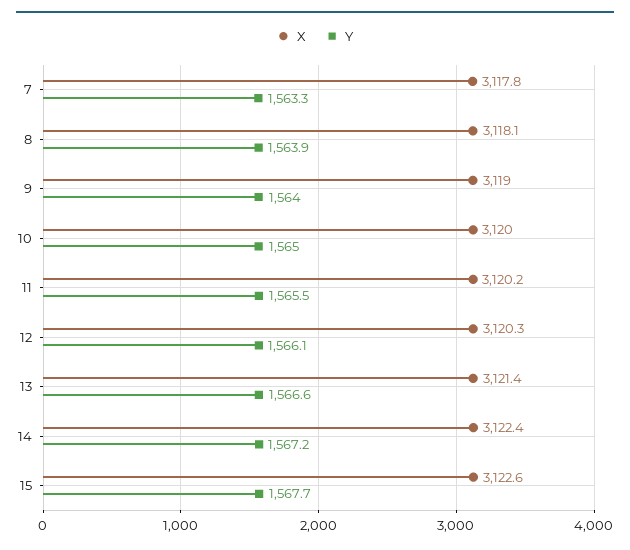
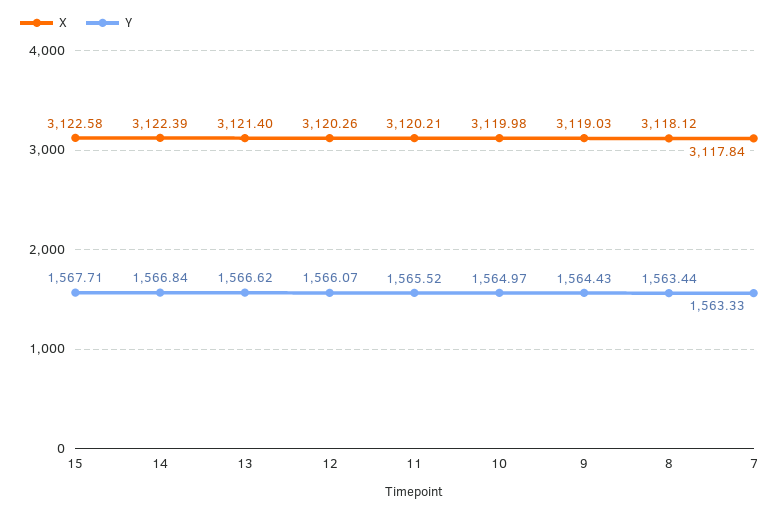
  {
    "X": {
      "7": 3117.84,
      "8": 3118.12,
      "9": 3119.03,
      "10": 3119.98,
      "11": 3120.21,
      "12": 3120.26,
      "13": 3121.4,
      "14": 3122.39,
      "15": 3122.58
    },
    "Y": {
      "7": 1563.33,
-     "8": 1563.9,
+     "8": 1563.44,
-     "9": 1564,
+     "9": 1564.43,
      "10": 1564.97,
      "11": 1565.52,
      "12": 1566.07,
      "13": 1566.62,
-     "14": 1567.2,
+     "14": 1566.84,
      "15": 1567.71
    }
  }

